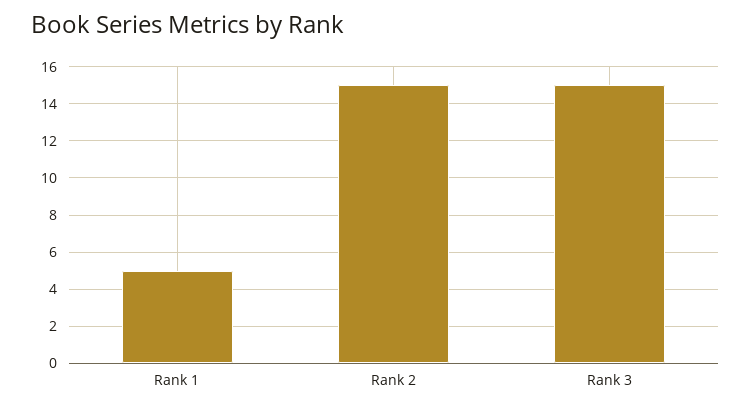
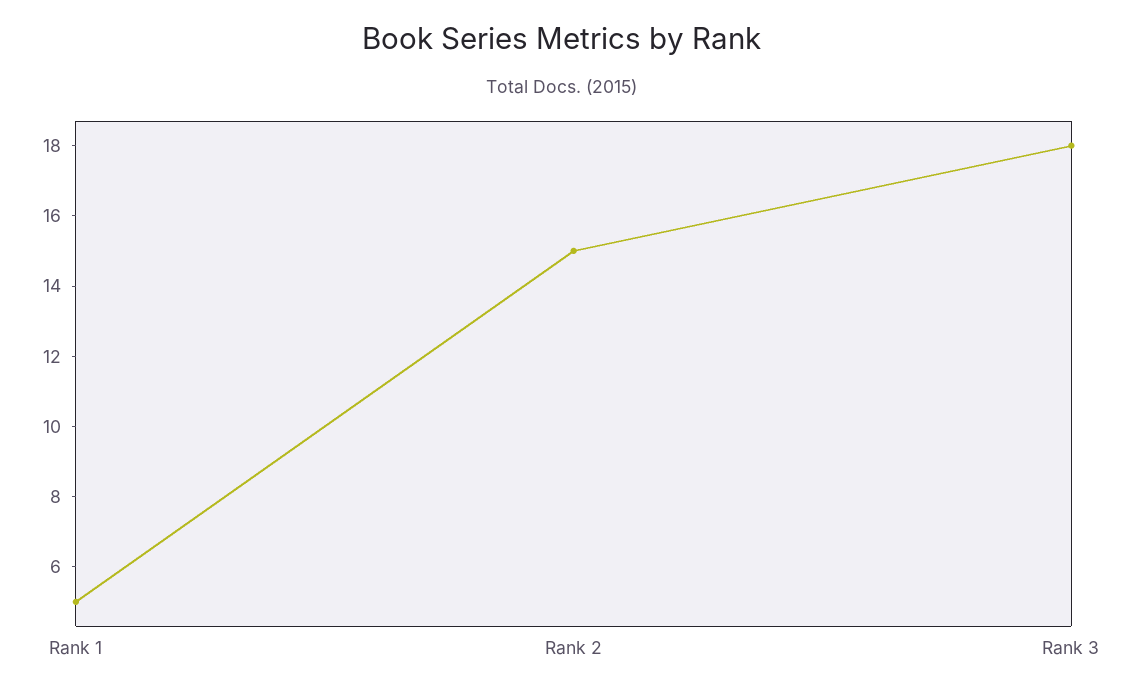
  {
    "Rank 1": 5,
    "Rank 2": 15,
-   "Rank 3": 15
+   "Rank 3": 18
  }

